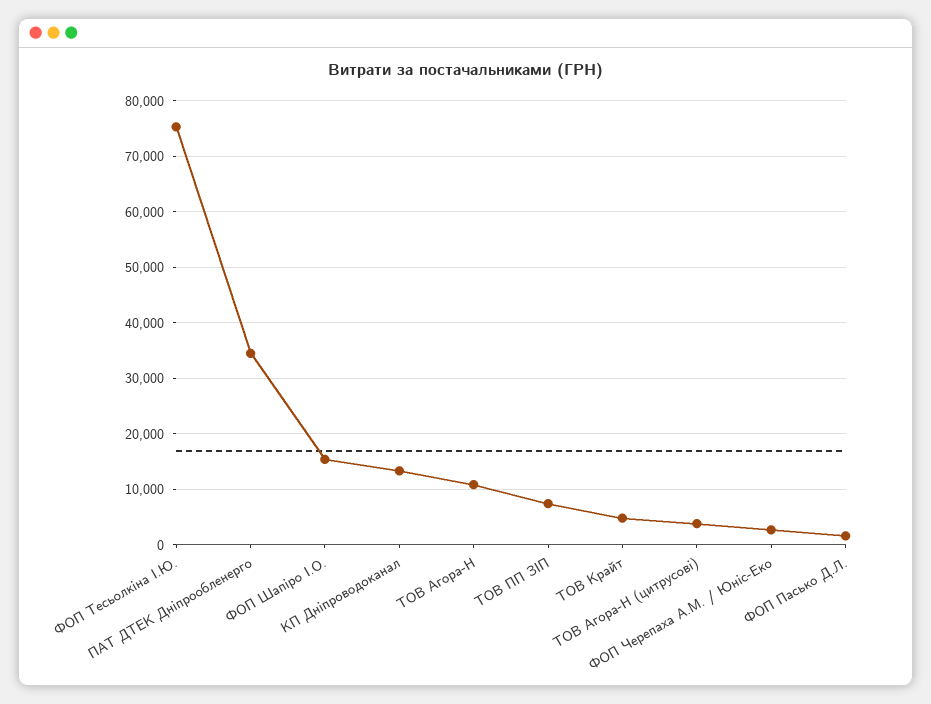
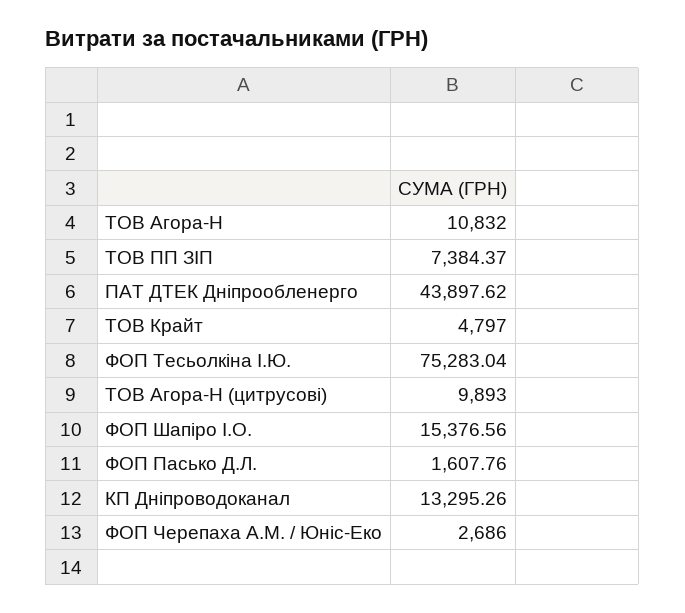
  {
    "ФОП Тесьолкіна І.Ю.": 75283.04,
-   "ПАТ ДТЕК Дніпрообленерго": 34000,
+   "ПАТ ДТЕК Дніпрообленерго": 43897.62,
    "ФОП Шапіро І.О.": 15376.56,
    "КП Дніпроводоканал": 13295.26,
    "ТОВ Агора-Н": 10832,
    "ТОВ ПП ЗІП": 7384.37,
    "ТОВ Крайт": 4797,
-   "ТОВ Агора-Н (цитрусові)": 4000,
+   "ТОВ Агора-Н (цитрусові)": 9893,
    "ФОП Черепаха А.М. / Юніс-Еко": 2686,
    "ФОП Пасько Д.Л.": 1607.76
  }

